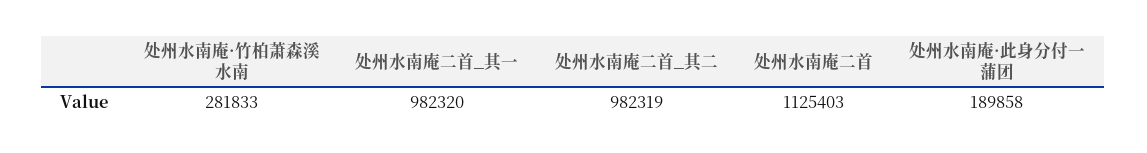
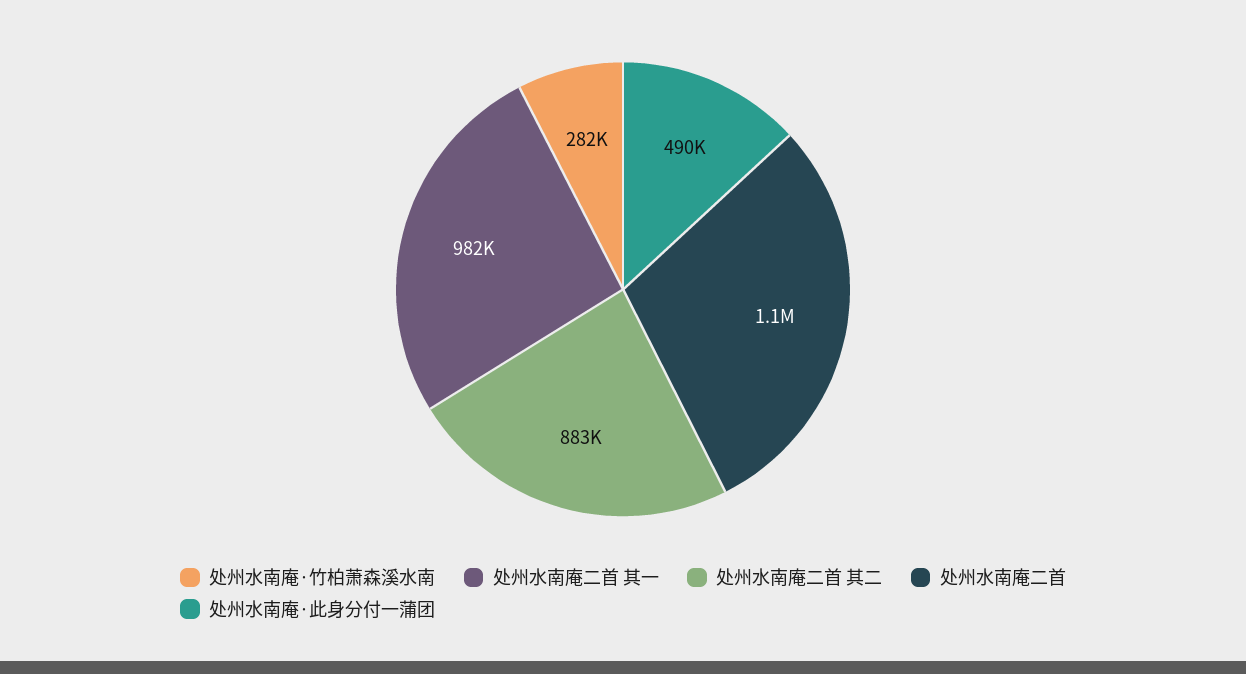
  {
    "处州水南庵·竹柏萧森溪水南": 281833,
    "处州水南庵二首_其一": 982320,
-   "处州水南庵二首_其二": 982319,
+   "处州水南庵二首_其二": 883000,
    "处州水南庵二首": 1125403,
-   "处州水南庵·此身分付一蒲团": 189858
+   "处州水南庵·此身分付一蒲团": 490000
  }

